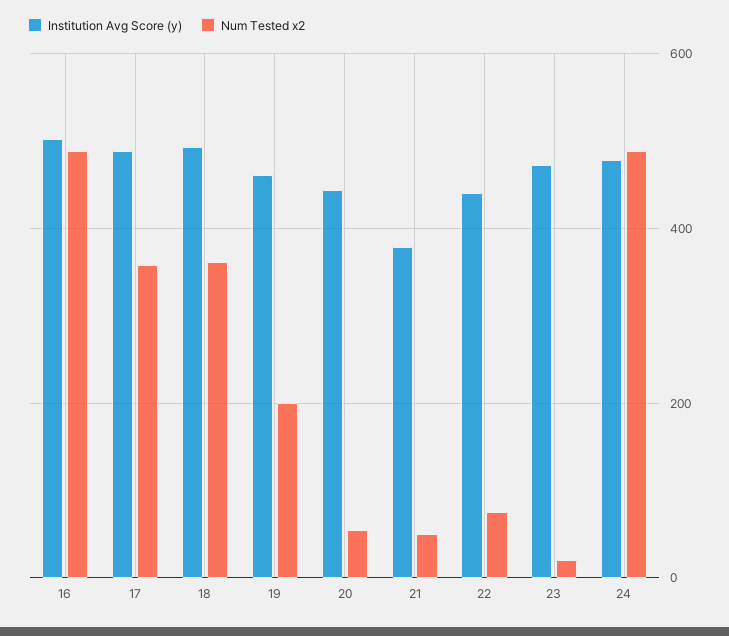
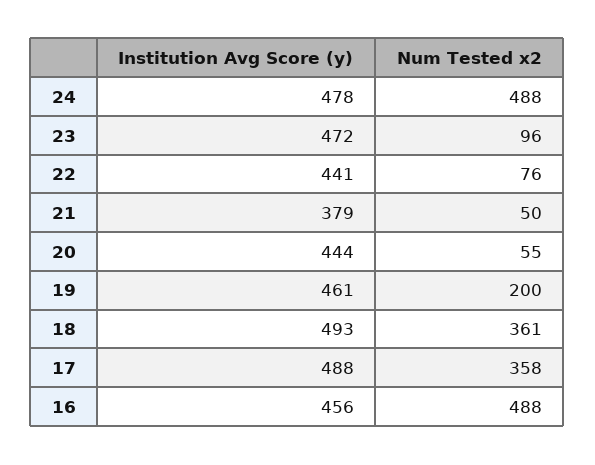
  {
    "Institution Avg Score (y)": {
-     "16": 500,
+     "16": 456,
      "17": 488,
      "18": 493,
      "19": 461,
      "20": 444,
      "21": 379,
      "22": 441,
      "23": 472,
      "24": 478
    },
    "Num Tested x2": {
      "16": 488,
      "17": 358,
      "18": 361,
      "19": 200,
      "20": 55,
      "21": 50,
      "22": 76,
-     "23": 20,
+     "23": 96,
      "24": 488
    }
  }

